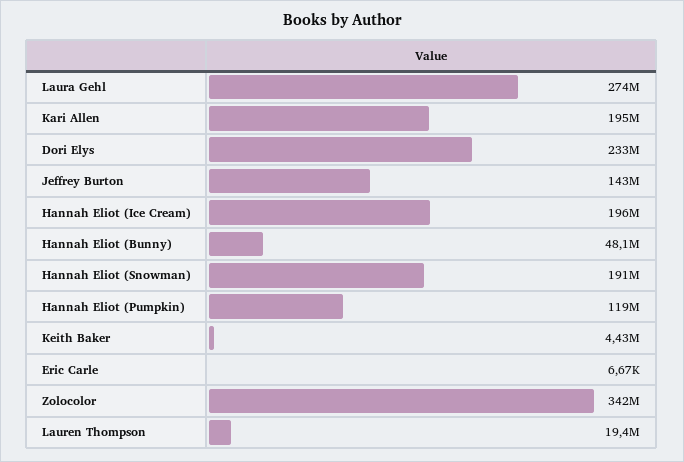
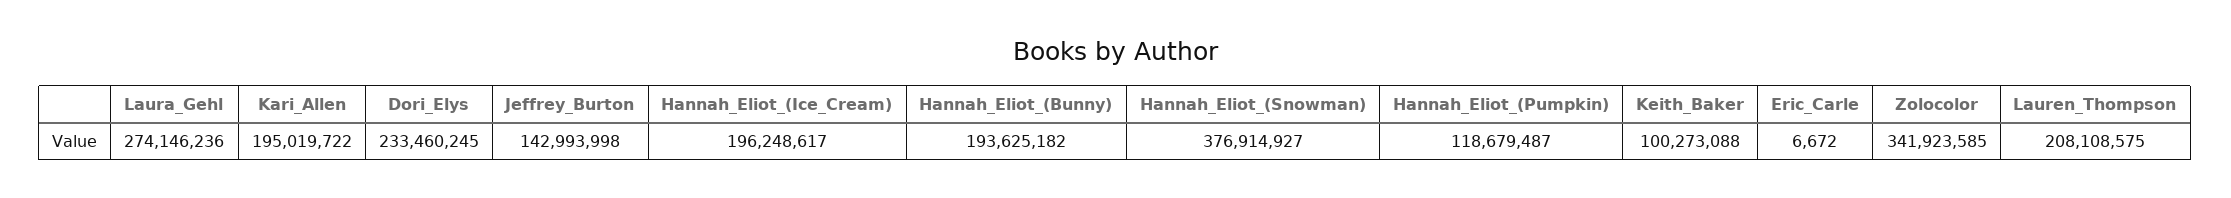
  {
    "Laura Gehl": 274146236,
    "Kari Allen": 195019722,
    "Dori Elys": 233460245,
    "Jeffrey Burton": 142993998,
    "Hannah Eliot (Ice Cream)": 196248617,
-   "Hannah Eliot (Bunny)": 48100000,
+   "Hannah Eliot (Bunny)": 193625182,
-   "Hannah Eliot (Snowman)": 191000000,
+   "Hannah Eliot (Snowman)": 376914927,
    "Hannah Eliot (Pumpkin)": 118679487,
-   "Keith Baker": 4430000,
+   "Keith Baker": 100273088,
    "Eric Carle": 6672,
    "Zolocolor": 341923585,
-   "Lauren Thompson": 19400000
+   "Lauren Thompson": 208108575
  }

